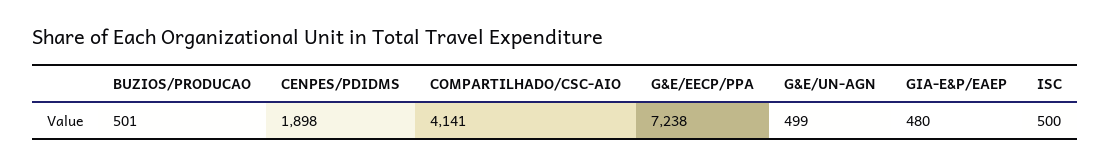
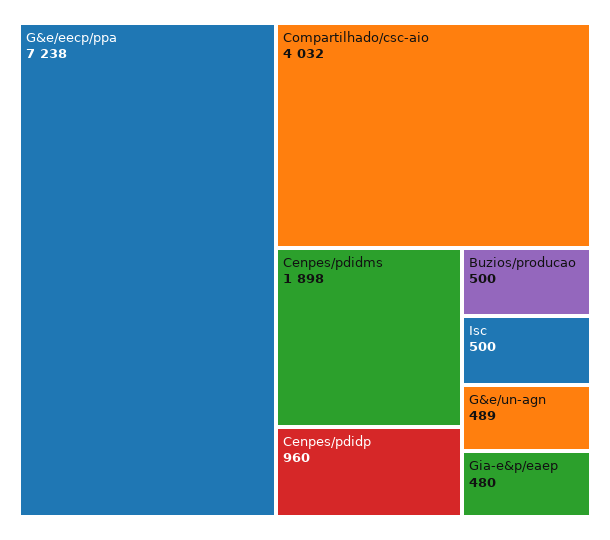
  {
-   "BUZIOS/PRODUCAO": 501,
+   "BUZIOS/PRODUCAO": 500,
    "CENPES/PDIDMS": 1898,
-   "COMPARTILHADO/CSC-AIO": 4141,
+   "COMPARTILHADO/CSC-AIO": 4032,
    "G&E/EECP/PPA": 7238,
-   "G&E/UN-AGN": 499,
+   "G&E/UN-AGN": 489,
    "GIA-E&P/EAEP": 480,
-   "ISC": 500
+   "ISC": 500,
+   "Cenpes/pdidp": 960
  }

